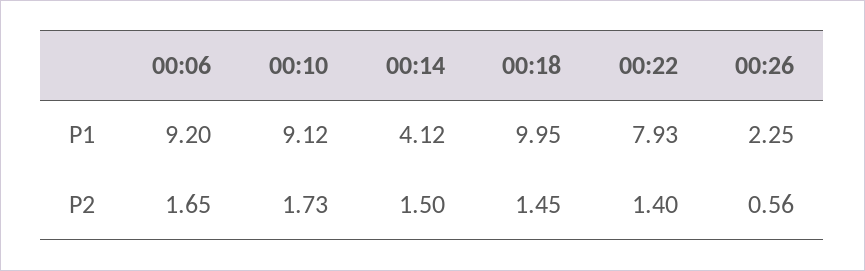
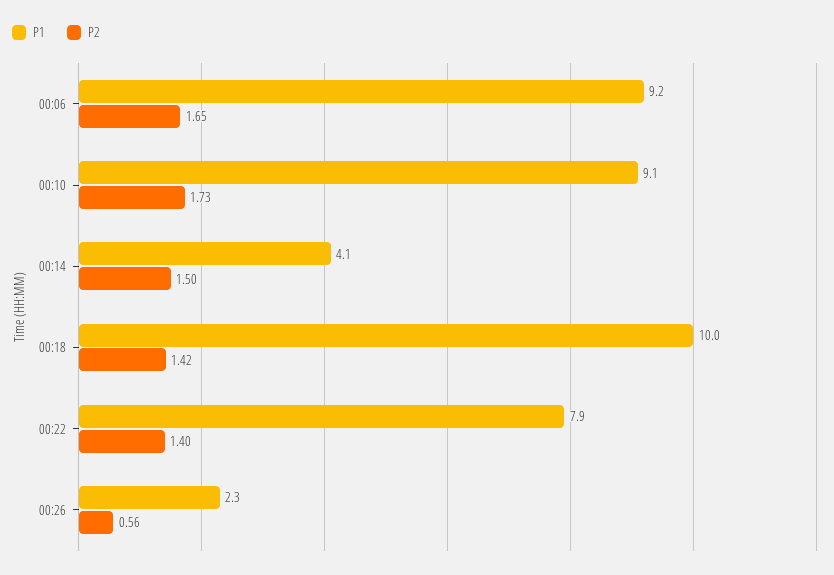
  {
    "P1": {
      "00:06": 9.2,
      "00:10": 9.12,
      "00:14": 4.12,
      "00:18": 9.95,
      "00:22": 7.93,
      "00:26": 2.25
    },
    "P2": {
      "00:06": 1.65,
      "00:10": 1.73,
      "00:14": 1.5,
-     "00:18": 1.45,
+     "00:18": 1.42,
      "00:22": 1.4,
      "00:26": 0.56
    }
  }

